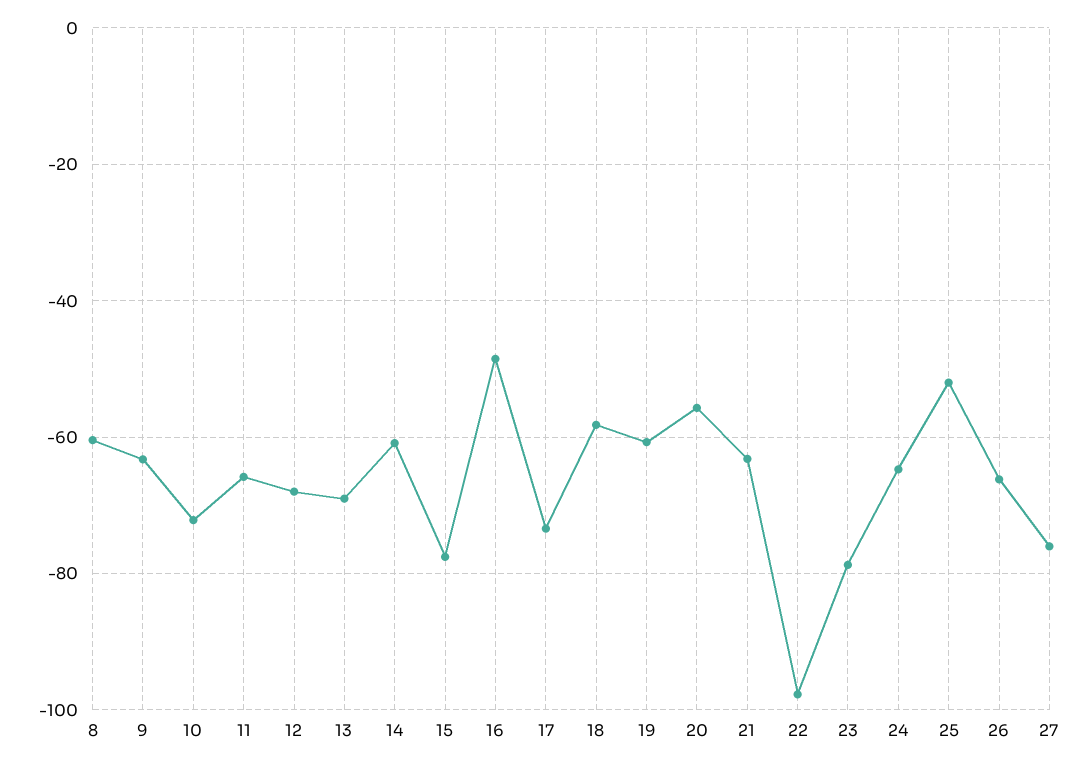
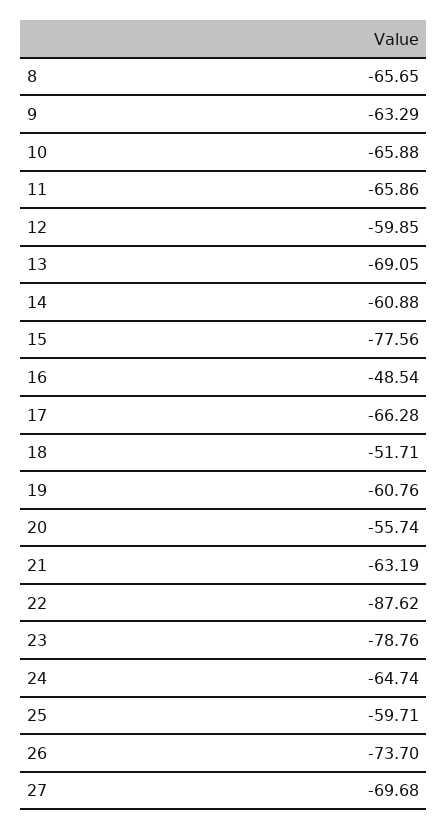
  {
-   "8": -60,
+   "8": -65.65,
    "9": -63.29,
-   "10": -72,
+   "10": -65.88,
    "11": -65.86,
-   "12": -68,
+   "12": -59.85,
    "13": -69.05,
    "14": -60.88,
    "15": -77.56,
    "16": -48.54,
-   "17": -74,
+   "17": -66.28,
-   "18": -58,
+   "18": -51.71,
    "19": -60.76,
    "20": -55.74,
    "21": -63.19,
-   "22": -98,
+   "22": -87.62,
    "23": -78.76,
    "24": -64.74,
-   "25": -52,
+   "25": -59.71,
-   "26": -66,
+   "26": -73.7,
-   "27": -76
+   "27": -69.68
  }

